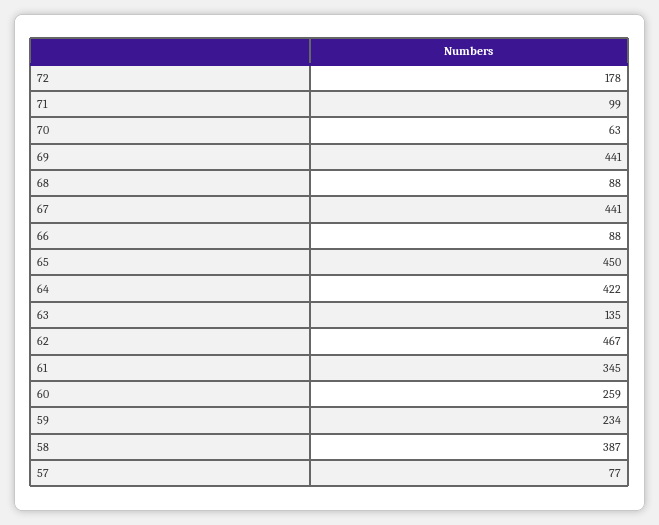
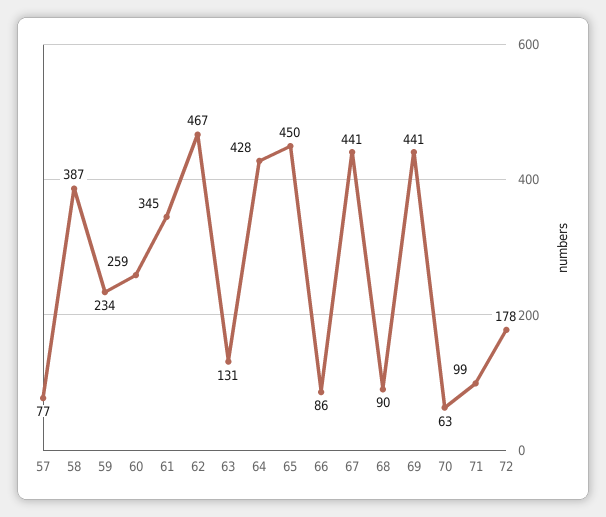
  {
    "72": 178,
    "71": 99,
    "70": 63,
    "69": 441,
-   "68": 88,
+   "68": 90,
    "67": 441,
-   "66": 88,
+   "66": 86,
    "65": 450,
-   "64": 422,
+   "64": 428,
-   "63": 135,
+   "63": 131,
    "62": 467,
    "61": 345,
    "60": 259,
    "59": 234,
    "58": 387,
    "57": 77
  }

